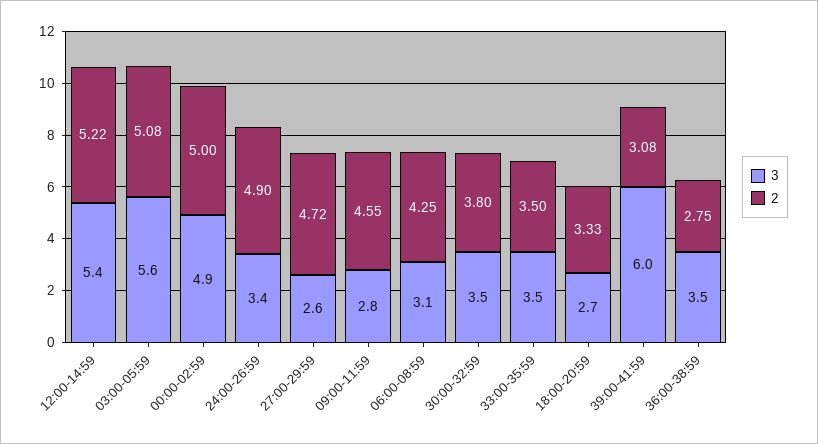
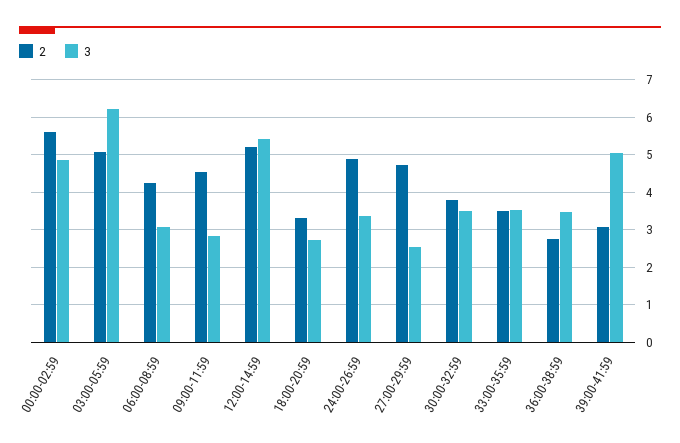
  {
    "3": {
      "12:00-14:59": 5.4,
-     "03:00-05:59": 5.6,
+     "03:00-05:59": 6.2,
      "00:00-02:59": 4.9,
      "24:00-26:59": 3.4,
      "27:00-29:59": 2.6,
      "09:00-11:59": 2.8,
      "06:00-08:59": 3.1,
      "30:00-32:59": 3.5,
      "33:00-35:59": 3.5,
      "18:00-20:59": 2.7,
-     "39:00-41:59": 6,
+     "39:00-41:59": 5,
      "36:00-38:59": 3.5
    },
    "2": {
      "12:00-14:59": 5.22,
      "03:00-05:59": 5.08,
-     "00:00-02:59": 5,
+     "00:00-02:59": 5.6,
      "24:00-26:59": 4.9,
      "27:00-29:59": 4.72,
      "09:00-11:59": 4.55,
      "06:00-08:59": 4.25,
      "30:00-32:59": 3.8,
      "33:00-35:59": 3.5,
      "18:00-20:59": 3.33,
      "39:00-41:59": 3.08,
      "36:00-38:59": 2.75
    }
  }

